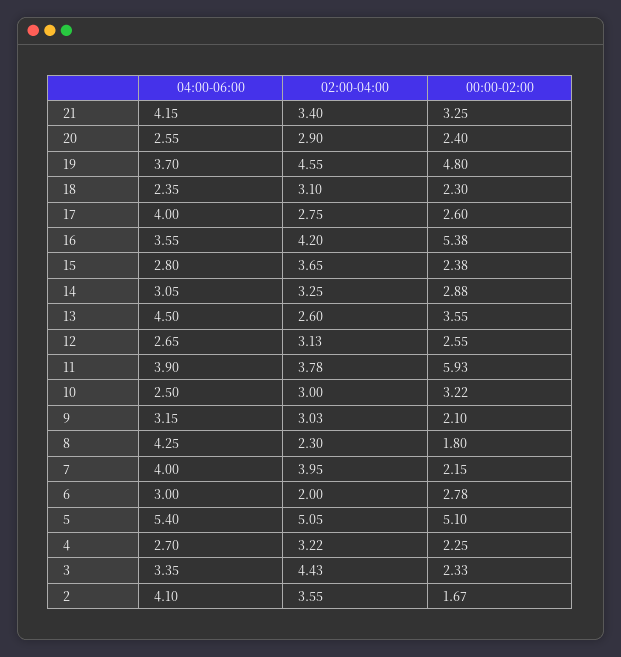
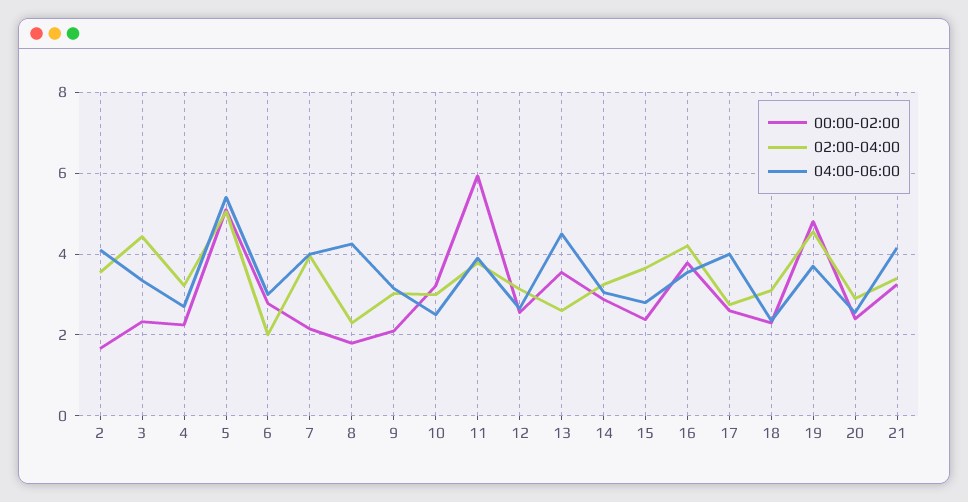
  {
    "04:00-06:00": {
      "21": 4.15,
      "20": 2.55,
      "19": 3.7,
      "18": 2.35,
      "17": 4,
      "16": 3.55,
      "15": 2.8,
      "14": 3.05,
      "13": 4.5,
      "12": 2.65,
      "11": 3.9,
      "10": 2.5,
      "9": 3.15,
      "8": 4.25,
      "7": 4,
      "6": 3,
      "5": 5.4,
      "4": 2.7,
      "3": 3.35,
      "2": 4.1
    },
    "02:00-04:00": {
      "21": 3.4,
      "20": 2.9,
      "19": 4.55,
      "18": 3.1,
      "17": 2.75,
      "16": 4.2,
      "15": 3.65,
      "14": 3.25,
      "13": 2.6,
      "12": 3.13,
      "11": 3.78,
      "10": 3,
      "9": 3.03,
      "8": 2.3,
      "7": 3.95,
      "6": 2,
      "5": 5.05,
      "4": 3.22,
      "3": 4.43,
      "2": 3.55
    },
    "00:00-02:00": {
      "21": 3.25,
      "20": 2.4,
      "19": 4.8,
      "18": 2.3,
      "17": 2.6,
-     "16": 5.38,
+     "16": 3.8,
      "15": 2.38,
      "14": 2.88,
      "13": 3.55,
      "12": 2.55,
      "11": 5.93,
      "10": 3.22,
      "9": 2.1,
      "8": 1.8,
      "7": 2.15,
      "6": 2.78,
      "5": 5.1,
      "4": 2.25,
      "3": 2.33,
      "2": 1.67
    }
  }

